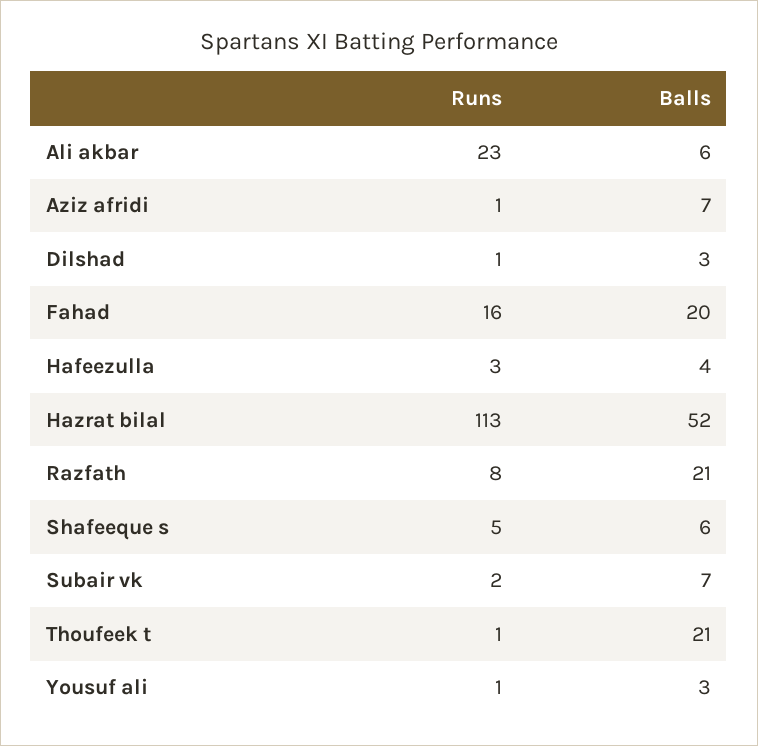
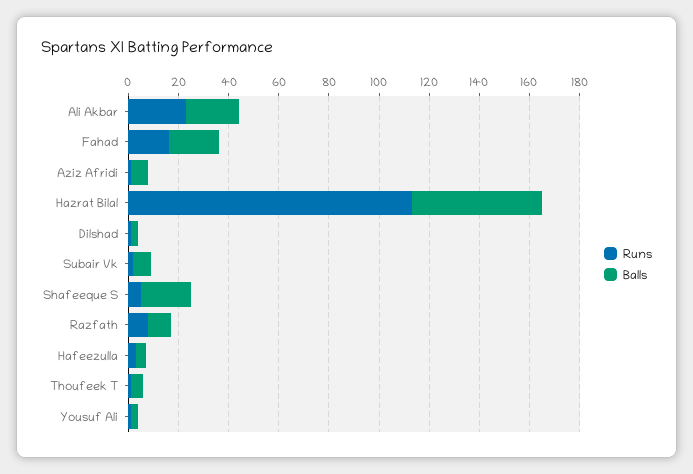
  {
    "Runs": {
      "Ali akbar": 23,
      "Aziz afridi": 1,
      "Dilshad": 1,
      "Fahad": 16,
      "Hafeezulla": 3,
      "Hazrat bilal": 113,
      "Razfath": 8,
      "Shafeeque s": 5,
      "Subair vk": 2,
      "Thoufeek t": 1,
      "Yousuf ali": 1
    },
    "Balls": {
-     "Ali akbar": 6,
+     "Ali akbar": 20,
      "Aziz afridi": 7,
      "Dilshad": 3,
      "Fahad": 20,
      "Hafeezulla": 4,
      "Hazrat bilal": 52,
-     "Razfath": 21,
+     "Razfath": 10,
-     "Shafeeque s": 6,
+     "Shafeeque s": 20,
      "Subair vk": 7,
-     "Thoufeek t": 21,
+     "Thoufeek t": 5,
      "Yousuf ali": 3
    }
  }

